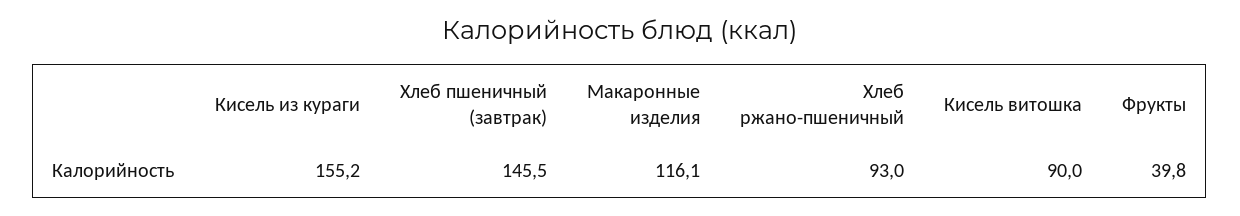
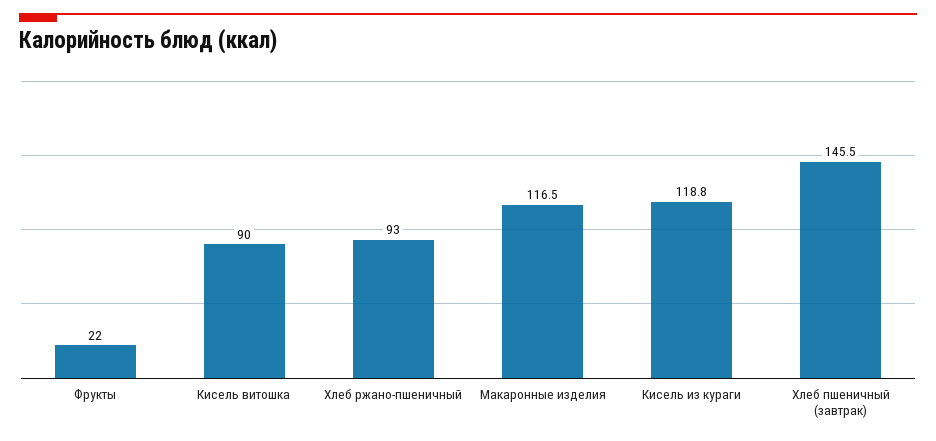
  {
-   "Кисель из кураги": 155.2,
+   "Кисель из кураги": 118.8,
    "Хлеб пшеничный (завтрак)": 145.5,
-   "Макаронные изделия": 116.1,
+   "Макаронные изделия": 116.5,
    "Хлеб ржано-пшеничный": 93,
    "Кисель витошка": 90,
-   "Фрукты": 39.8
+   "Фрукты": 22
  }

